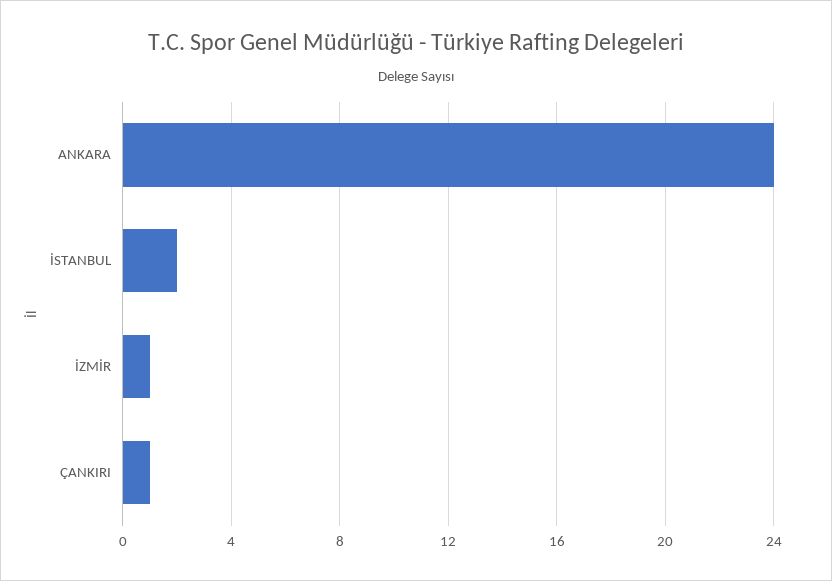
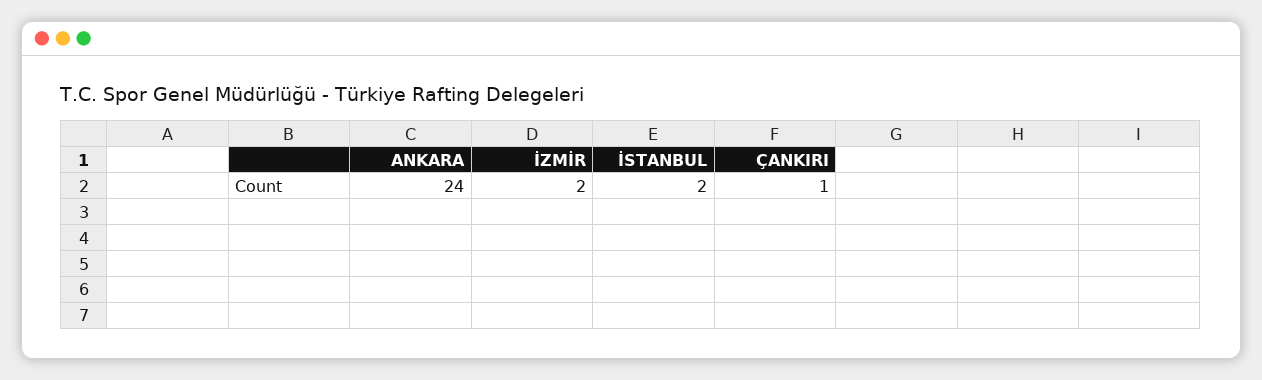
  {
    "ANKARA": 24,
    "İSTANBUL": 2,
-   "İZMİR": 1,
+   "İZMİR": 2,
    "ÇANKIRI": 1
  }

